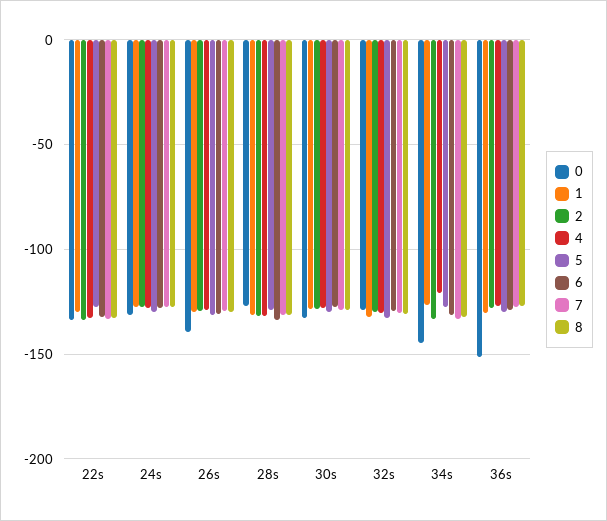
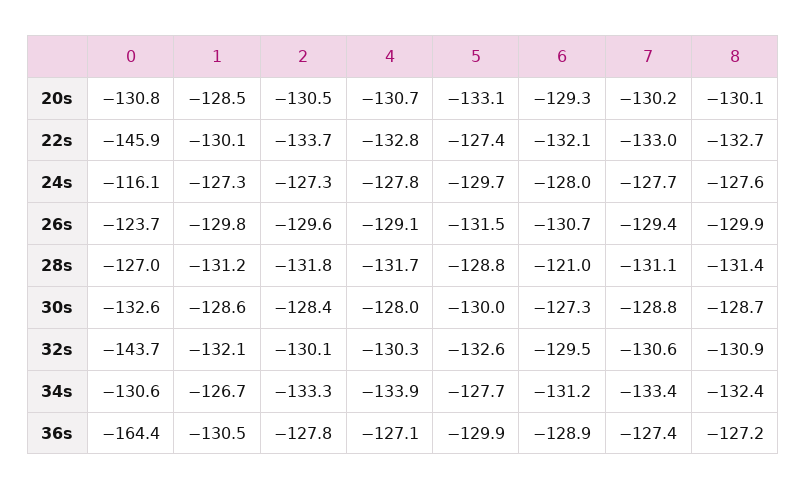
  {
    "0": {
-     "22s": -135,
+     "22s": -145.9,
-     "24s": -130,
+     "24s": -116.1,
-     "26s": -140,
+     "26s": -123.7,
      "28s": -127,
      "30s": -132.6,
-     "32s": -130,
+     "32s": -143.7,
-     "34s": -145,
+     "34s": -130.6,
-     "36s": -150
+     "36s": -164.4,
+     "20s": -130.8
    },
    "1": {
      "22s": -130.1,
      "24s": -127.3,
      "26s": -129.8,
      "28s": -131.2,
      "30s": -128.6,
      "32s": -132.1,
      "34s": -126.7,
-     "36s": -130.5
+     "36s": -130.5,
+     "20s": -128.5
    },
    "2": {
      "22s": -133.7,
      "24s": -127.3,
      "26s": -129.6,
      "28s": -131.8,
      "30s": -128.4,
      "32s": -130.1,
      "34s": -133.3,
-     "36s": -127.8
+     "36s": -127.8,
+     "20s": -130.5
    },
    "4": {
      "22s": -132.8,
      "24s": -127.8,
      "26s": -129.1,
      "28s": -131.7,
      "30s": -128,
      "32s": -130.3,
-     "34s": -120,
+     "34s": -133.9,
-     "36s": -127.1
+     "36s": -127.1,
+     "20s": -130.7
    },
    "5": {
      "22s": -127.4,
      "24s": -129.7,
      "26s": -131.5,
      "28s": -128.8,
      "30s": -130,
      "32s": -132.6,
      "34s": -127.7,
-     "36s": -129.9
+     "36s": -129.9,
+     "20s": -133.1
    },
    "6": {
      "22s": -132.1,
      "24s": -128,
      "26s": -130.7,
-     "28s": -135,
+     "28s": -121,
      "30s": -127.3,
      "32s": -129.5,
      "34s": -131.2,
-     "36s": -128.9
+     "36s": -128.9,
+     "20s": -129.3
    },
    "7": {
      "22s": -133,
      "24s": -127.7,
      "26s": -129.4,
      "28s": -131.1,
      "30s": -128.8,
      "32s": -130.6,
      "34s": -133.4,
-     "36s": -127.4
+     "36s": -127.4,
+     "20s": -130.2
    },
    "8": {
      "22s": -132.7,
      "24s": -127.6,
      "26s": -129.9,
      "28s": -131.4,
      "30s": -128.7,
      "32s": -130.9,
      "34s": -132.4,
-     "36s": -127.2
+     "36s": -127.2,
+     "20s": -130.1
    }
  }

